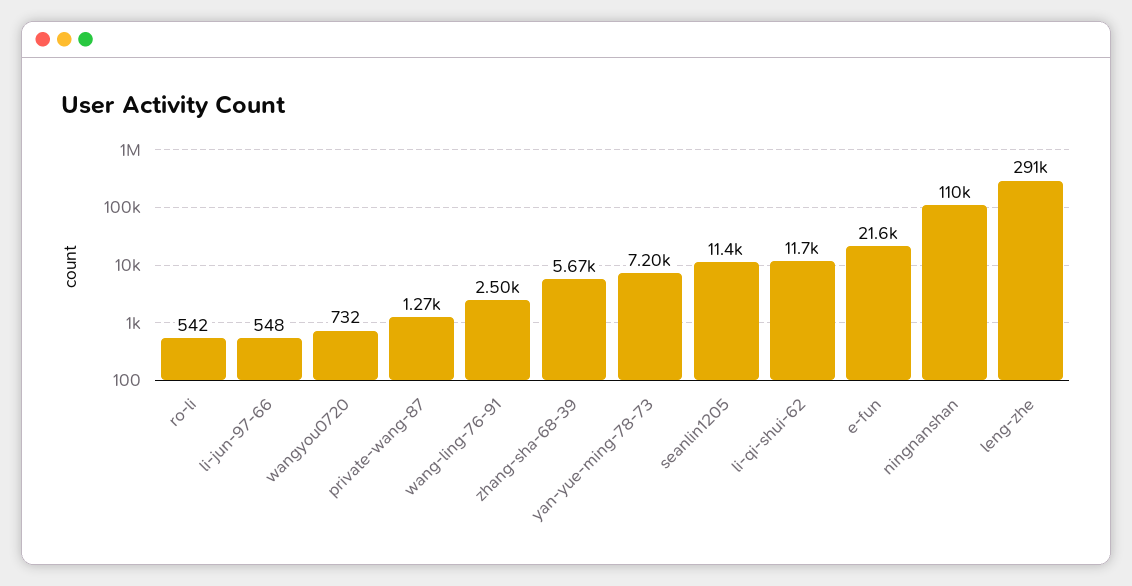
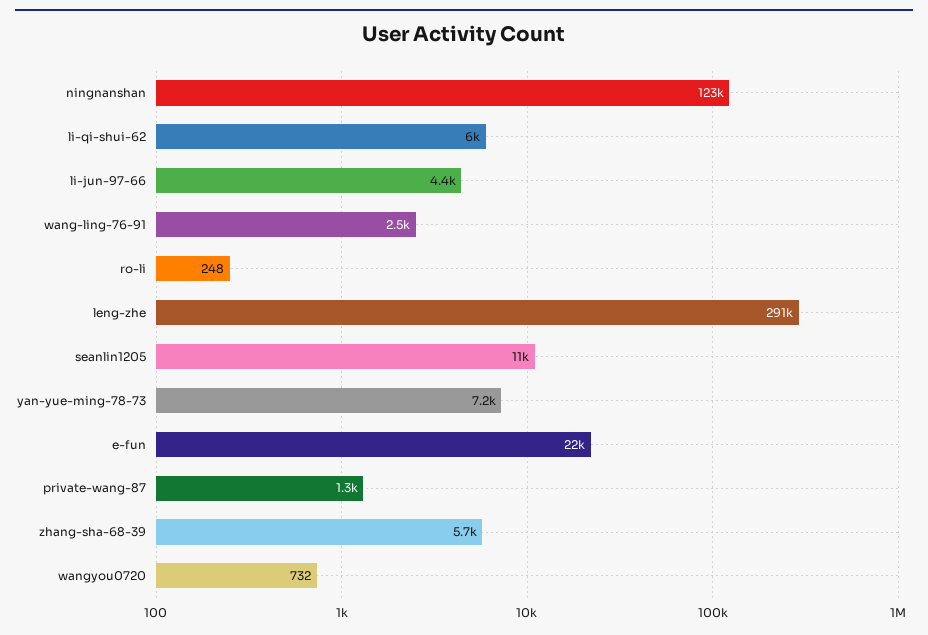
  {
-   "ro-li": 542,
+   "ro-li": 248,
-   "li-jun-97-66": 548,
+   "li-jun-97-66": 4400,
    "wangyou0720": 732,
    "private-wang-87": 1270,
    "wang-ling-76-91": 2500,
    "zhang-sha-68-39": 5670,
    "yan-yue-ming-78-73": 7200,
    "seanlin1205": 11400,
-   "li-qi-shui-62": 11700,
+   "li-qi-shui-62": 6000,
    "e-fun": 21600,
-   "ningnanshan": 110000,
+   "ningnanshan": 123000,
    "leng-zhe": 291000
  }

